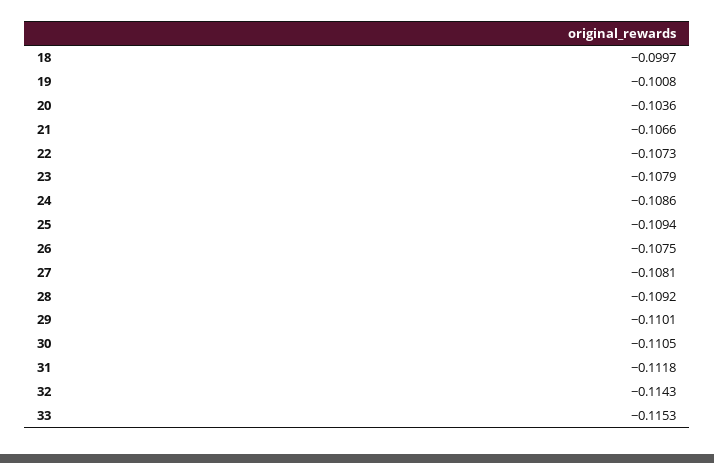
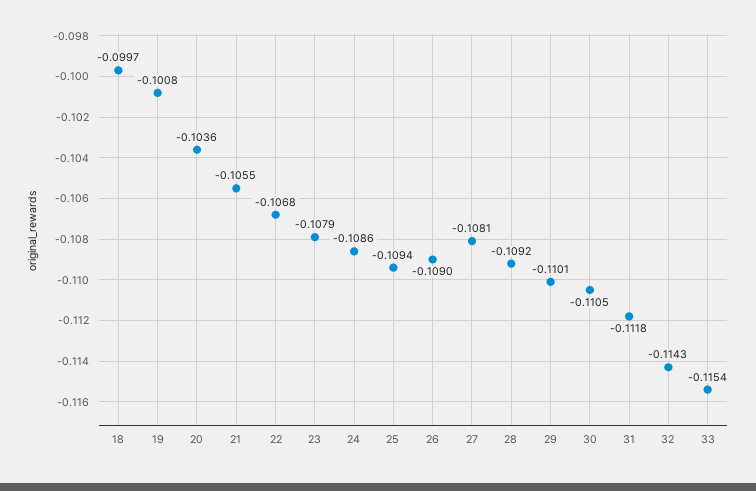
  {
    "18": -0.0997,
    "19": -0.1008,
    "20": -0.1036,
-   "21": -0.1066,
+   "21": -0.1055,
-   "22": -0.1073,
+   "22": -0.1068,
    "23": -0.1079,
    "24": -0.1086,
    "25": -0.1094,
-   "26": -0.1075,
+   "26": -0.109,
    "27": -0.1081,
    "28": -0.1092,
    "29": -0.1101,
    "30": -0.1105,
    "31": -0.1118,
    "32": -0.1143,
-   "33": -0.1153
+   "33": -0.1154
  }

